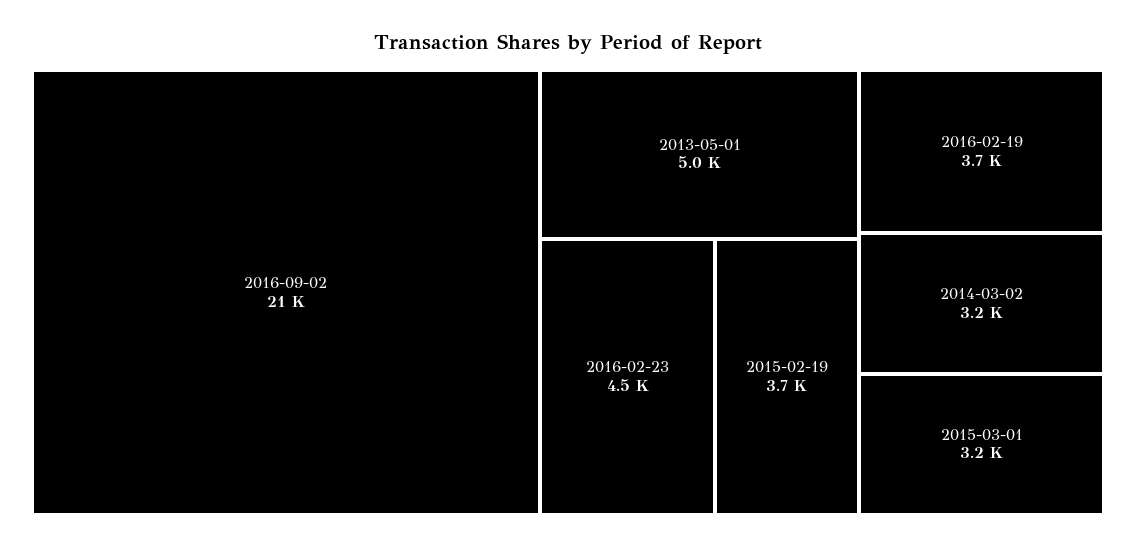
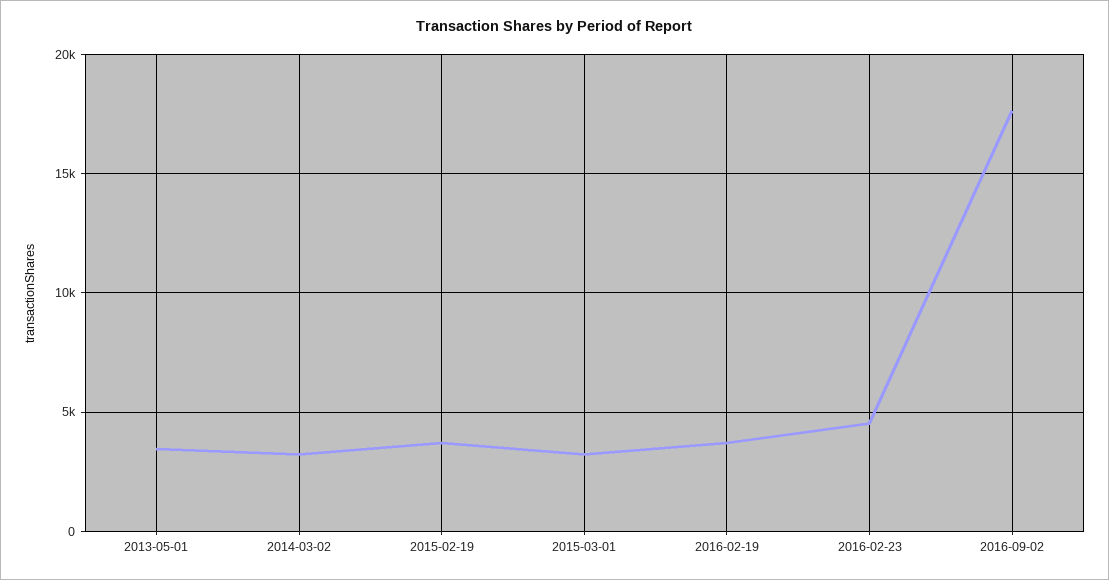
  {
-   "2016-09-02": 21000,
+   "2016-09-02": 17500,
-   "2013-05-01": 5000,
+   "2013-05-01": 3500,
    "2016-02-23": 4500,
    "2015-02-19": 3700,
    "2016-02-19": 3700,
    "2014-03-02": 3200,
    "2015-03-01": 3200
  }

